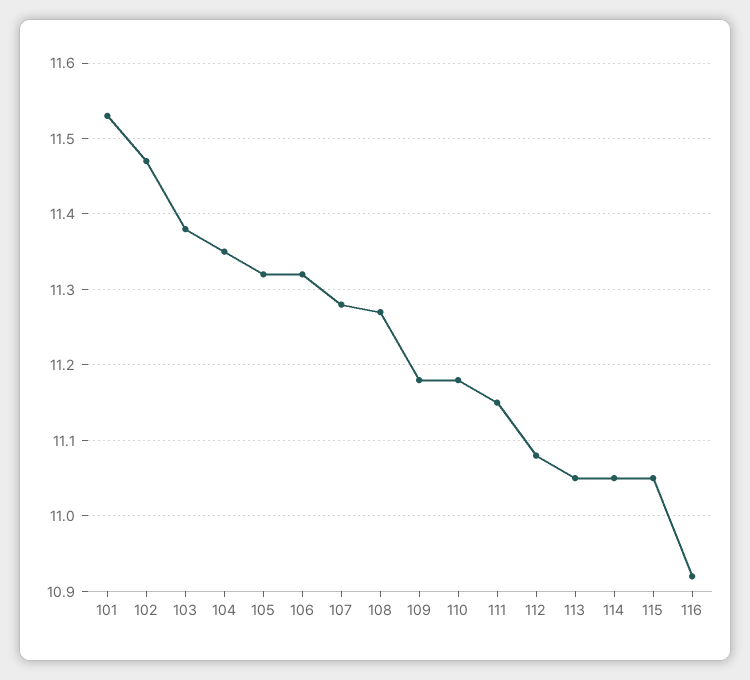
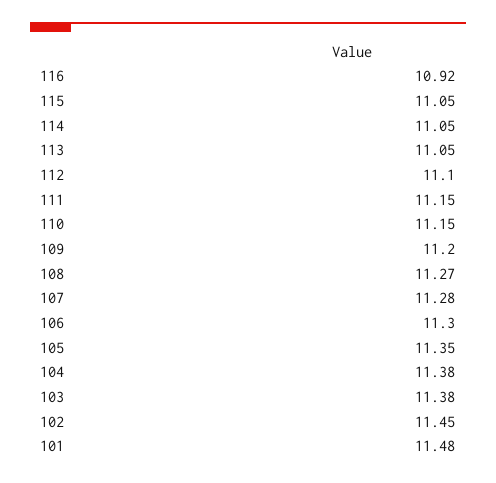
  {
-   "101": 11.53,
+   "101": 11.48,
-   "102": 11.47,
+   "102": 11.45,
    "103": 11.38,
-   "104": 11.35,
+   "104": 11.38,
-   "105": 11.32,
+   "105": 11.35,
-   "106": 11.32,
+   "106": 11.3,
    "107": 11.28,
    "108": 11.27,
-   "109": 11.18,
+   "109": 11.2,
-   "110": 11.18,
+   "110": 11.15,
    "111": 11.15,
-   "112": 11.08,
+   "112": 11.1,
    "113": 11.05,
    "114": 11.05,
    "115": 11.05,
    "116": 10.92
  }

